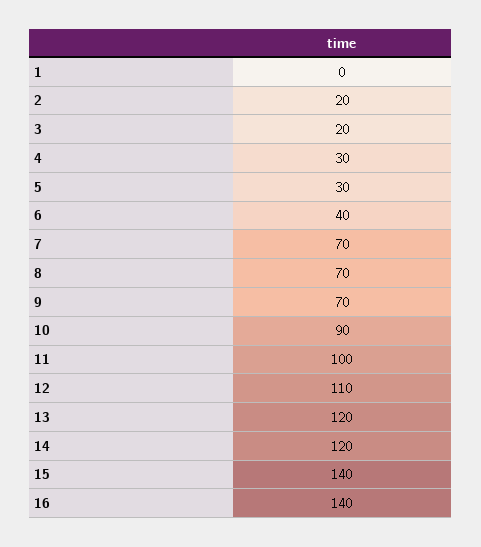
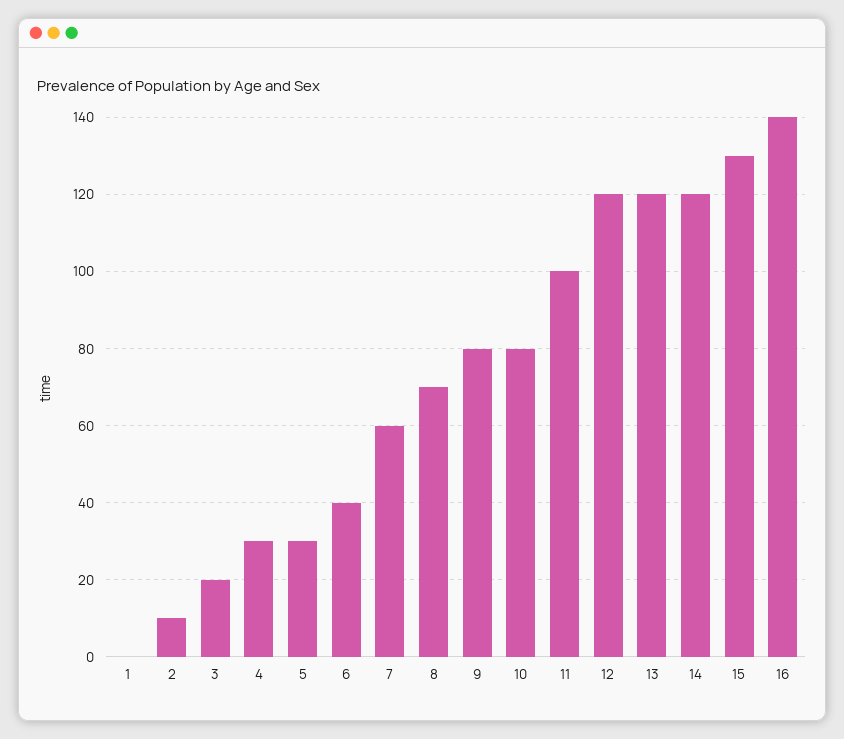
  {
    "1": 0,
-   "2": 20,
+   "2": 10,
    "3": 20,
    "4": 30,
    "5": 30,
    "6": 40,
-   "7": 70,
+   "7": 60,
    "8": 70,
-   "9": 70,
+   "9": 80,
-   "10": 90,
+   "10": 80,
    "11": 100,
-   "12": 110,
+   "12": 120,
    "13": 120,
    "14": 120,
-   "15": 140,
+   "15": 130,
    "16": 140
  }

